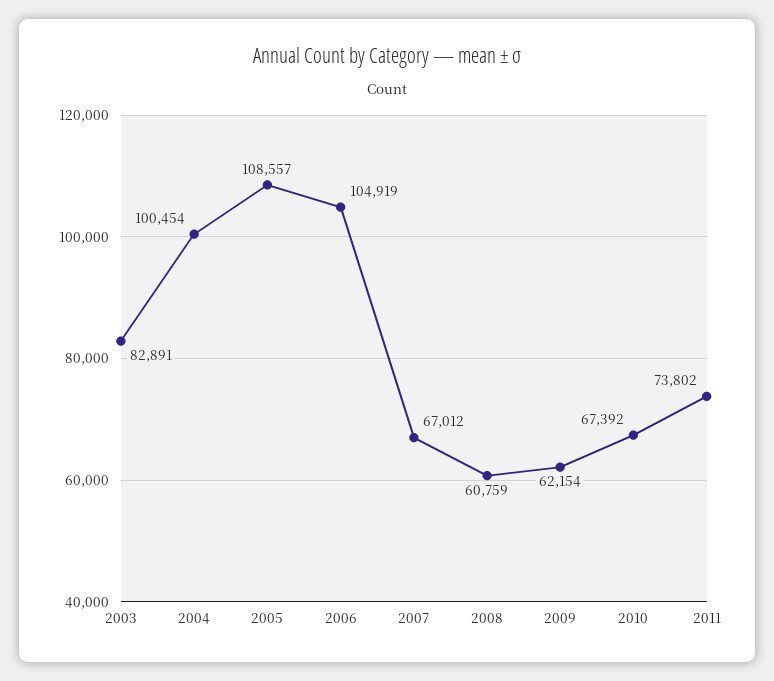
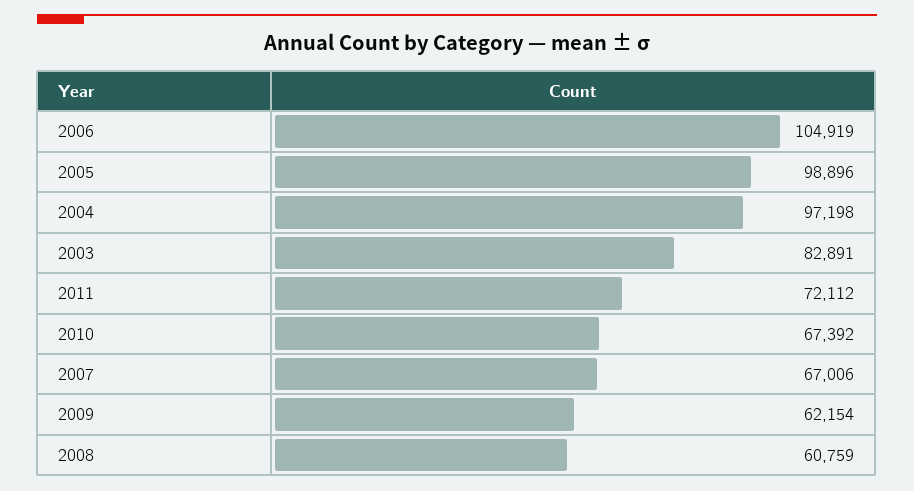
  {
    "2003": 82891,
-   "2004": 100454,
+   "2004": 97198,
-   "2005": 108557,
+   "2005": 98896,
    "2006": 104919,
-   "2007": 67012,
+   "2007": 67006,
    "2008": 60759,
    "2009": 62154,
    "2010": 67392,
-   "2011": 73802
+   "2011": 72112
  }

